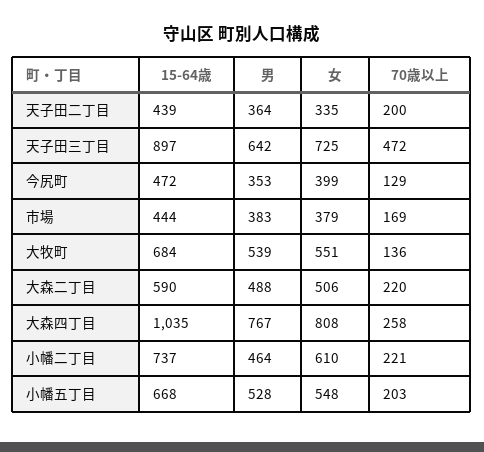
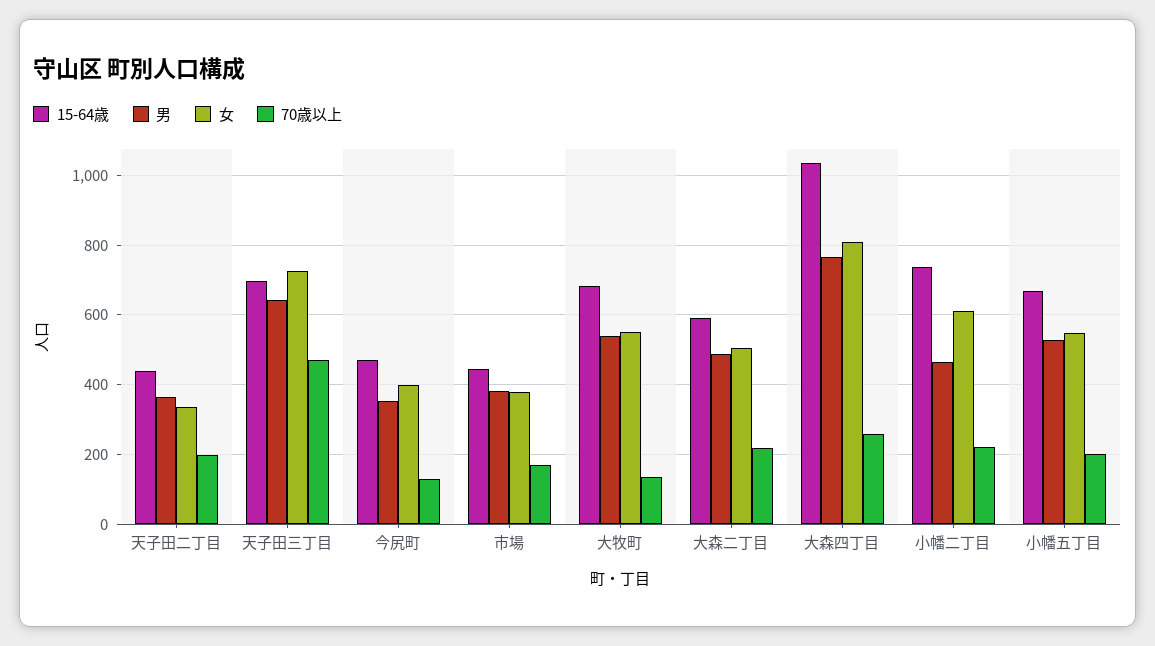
  {
    "15-64歳": {
      "天子田二丁目": 439,
-     "天子田三丁目": 897,
+     "天子田三丁目": 700,
      "今尻町": 472,
      "市場": 444,
      "大牧町": 684,
      "大森二丁目": 590,
      "大森四丁目": 1035,
      "小幡二丁目": 737,
      "小幡五丁目": 668
    },
    "男": {
      "天子田二丁目": 364,
      "天子田三丁目": 642,
      "今尻町": 353,
      "市場": 383,
      "大牧町": 539,
      "大森二丁目": 488,
      "大森四丁目": 767,
      "小幡二丁目": 464,
      "小幡五丁目": 528
    },
    "女": {
      "天子田二丁目": 335,
      "天子田三丁目": 725,
      "今尻町": 399,
      "市場": 379,
      "大牧町": 551,
      "大森二丁目": 506,
      "大森四丁目": 808,
      "小幡二丁目": 610,
      "小幡五丁目": 548
    },
    "70歳以上": {
      "天子田二丁目": 200,
      "天子田三丁目": 472,
      "今尻町": 129,
      "市場": 169,
      "大牧町": 136,
      "大森二丁目": 220,
      "大森四丁目": 258,
      "小幡二丁目": 221,
      "小幡五丁目": 203
    }
  }

